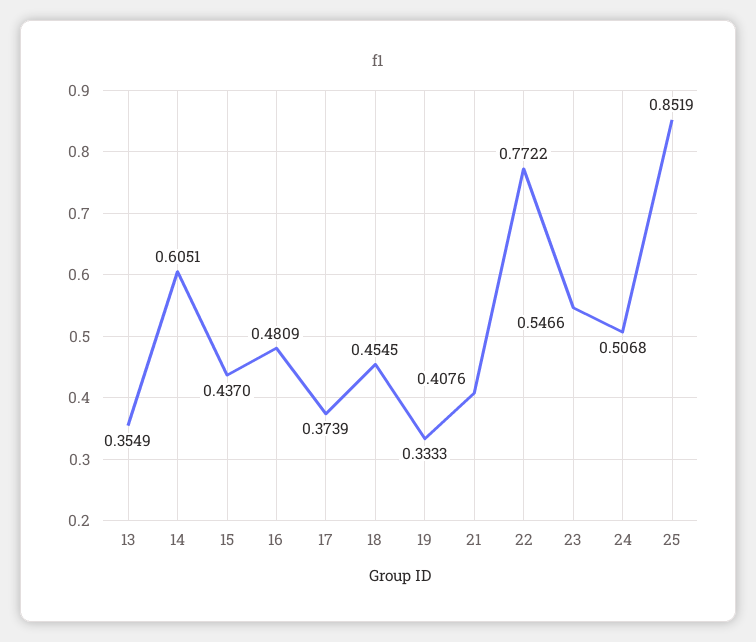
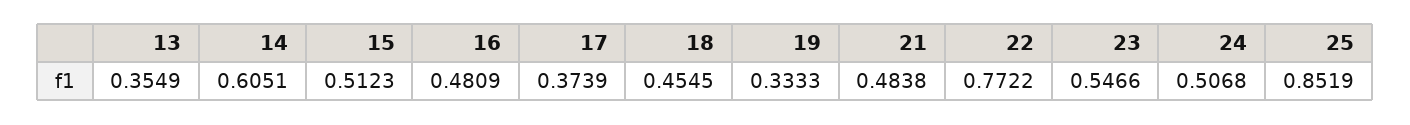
  {
    "13": 0.3549,
    "14": 0.6051,
-   "15": 0.437,
+   "15": 0.5123,
    "16": 0.4809,
    "17": 0.3739,
    "18": 0.4545,
    "19": 0.3333,
-   "21": 0.4076,
+   "21": 0.4838,
    "22": 0.7722,
    "23": 0.5466,
    "24": 0.5068,
    "25": 0.8519
  }

